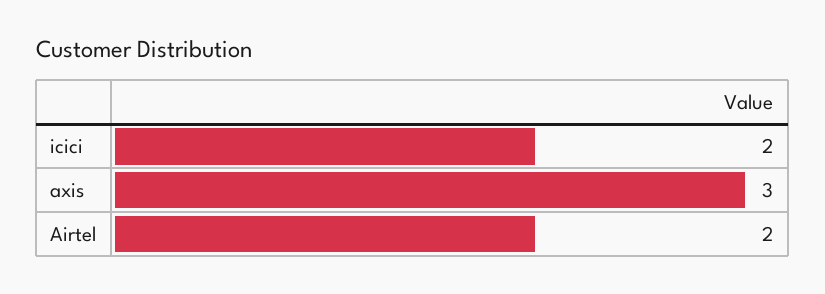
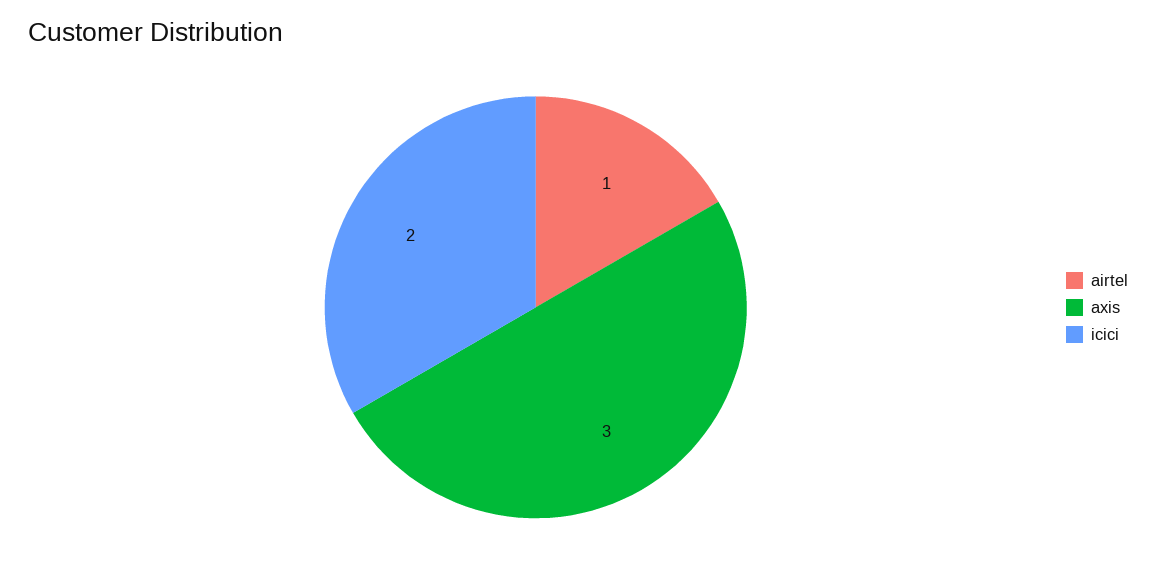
  {
    "icici": 2,
    "axis": 3,
-   "Airtel": 2
+   "Airtel": 1
  }

